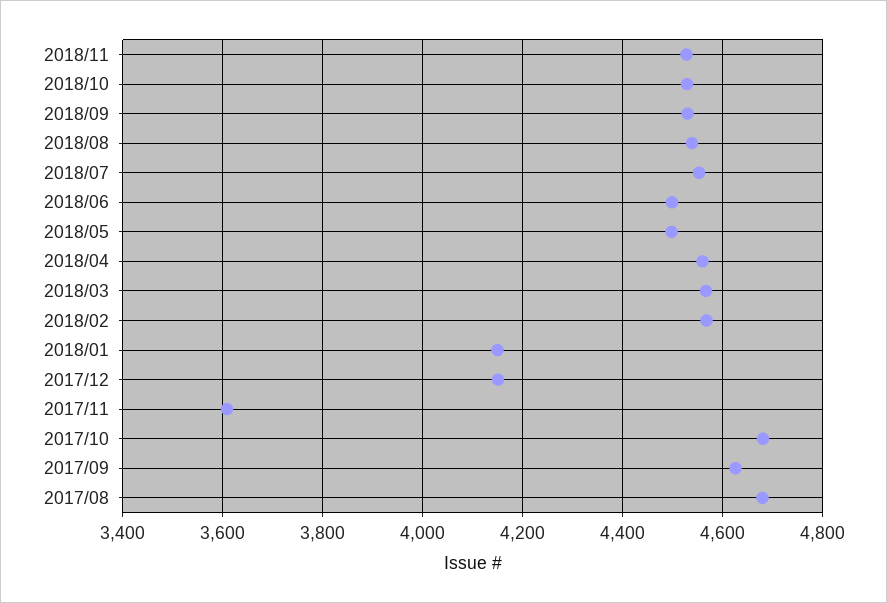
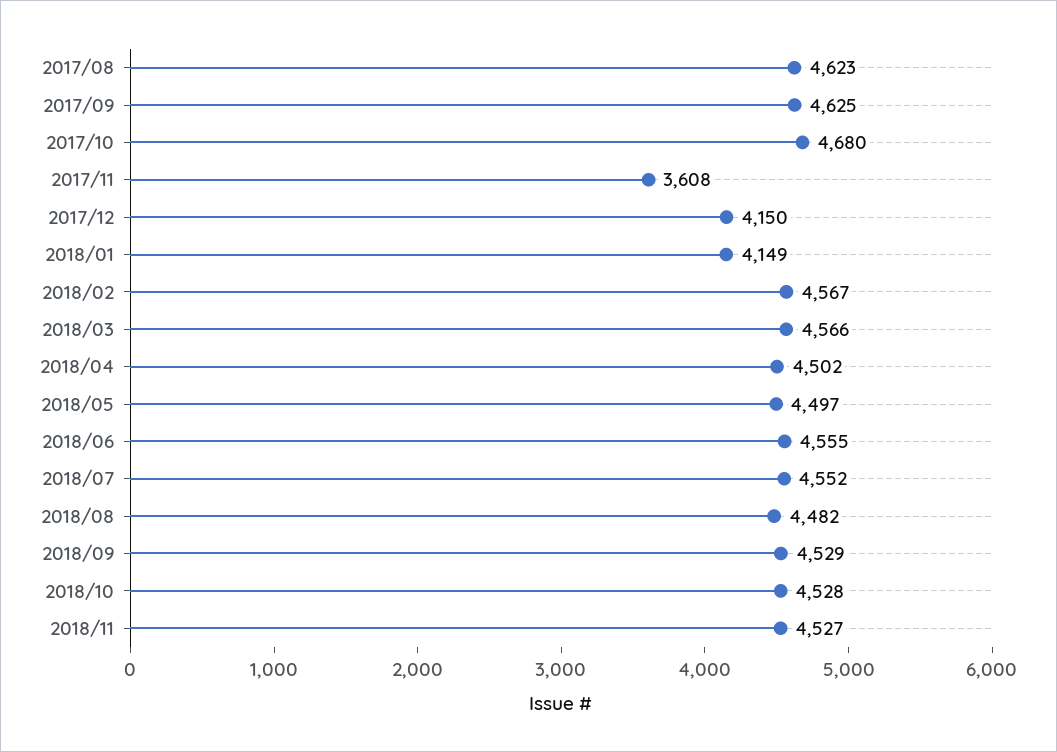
  {
    "2018/11": 4527,
    "2018/10": 4528,
    "2018/09": 4529,
-   "2018/08": 4540,
+   "2018/08": 4482,
    "2018/07": 4552,
-   "2018/06": 4500,
+   "2018/06": 4555,
    "2018/05": 4497,
-   "2018/04": 4560,
+   "2018/04": 4502,
    "2018/03": 4566,
    "2018/02": 4567,
    "2018/01": 4149,
    "2017/12": 4150,
    "2017/11": 3608,
    "2017/10": 4680,
    "2017/09": 4625,
-   "2017/08": 4680
+   "2017/08": 4623
  }

